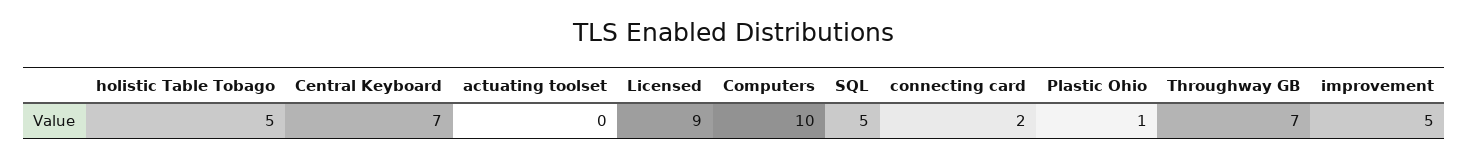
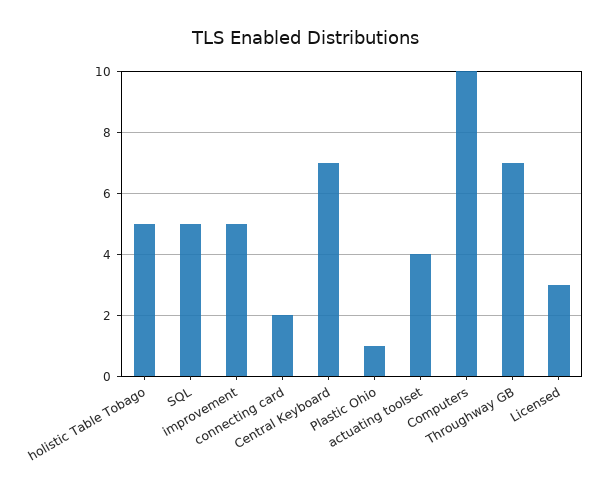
  {
    "holistic Table Tobago": 5,
    "Central Keyboard": 7,
-   "actuating toolset": 0,
+   "actuating toolset": 4,
-   "Licensed": 9,
+   "Licensed": 3,
    "Computers": 10,
    "SQL": 5,
    "connecting card": 2,
    "Plastic Ohio": 1,
    "Throughway GB": 7,
    "improvement": 5
  }

